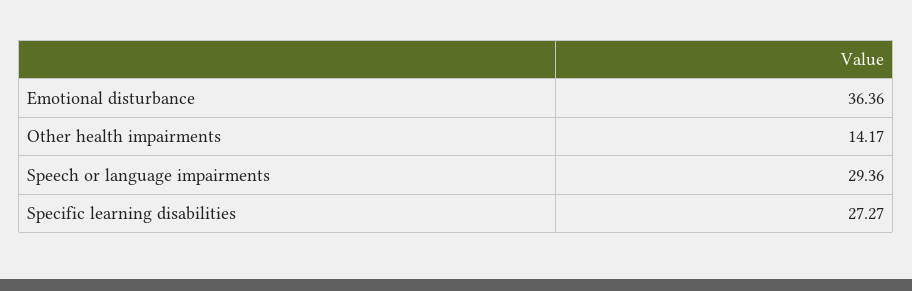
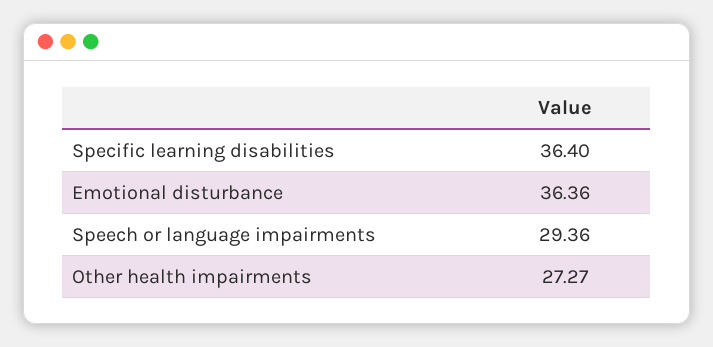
  {
    "Emotional disturbance": 36.36,
-   "Other health impairments": 14.17,
+   "Other health impairments": 27.27,
    "Speech or language impairments": 29.36,
-   "Specific learning disabilities": 27.27
+   "Specific learning disabilities": 36.4
  }

